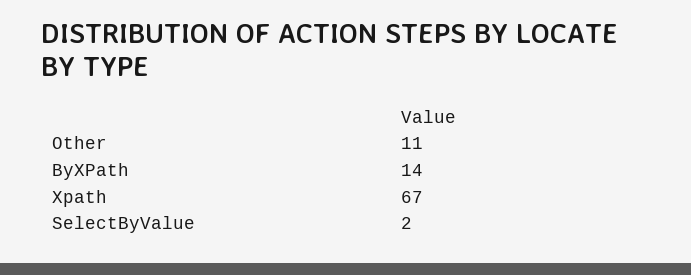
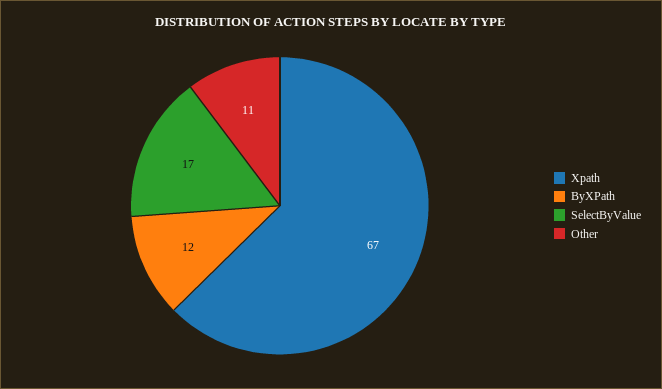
  {
    "Other": 11,
-   "ByXPath": 14,
+   "ByXPath": 12,
    "Xpath": 67,
-   "SelectByValue": 2
+   "SelectByValue": 17
  }

